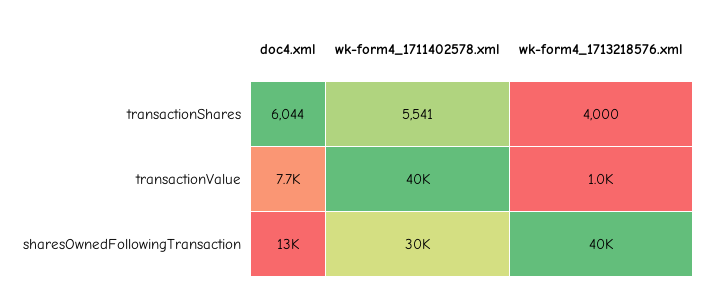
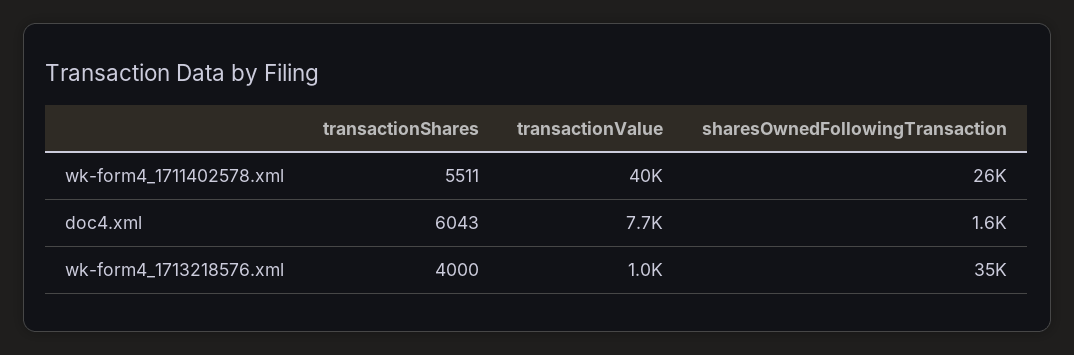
  {
    "doc4.xml": {
-     "transactionShares": 6044,
+     "transactionShares": 6043,
      "transactionValue": 7700,
-     "sharesOwnedFollowingTransaction": 13000
+     "sharesOwnedFollowingTransaction": 1600
    },
    "wk-form4_1711402578.xml": {
-     "transactionShares": 5541,
+     "transactionShares": 5511,
      "transactionValue": 40000,
-     "sharesOwnedFollowingTransaction": 30000
+     "sharesOwnedFollowingTransaction": 26000
    },
    "wk-form4_1713218576.xml": {
      "transactionShares": 4000,
      "transactionValue": 1000,
-     "sharesOwnedFollowingTransaction": 40000
+     "sharesOwnedFollowingTransaction": 35000
    }
  }

